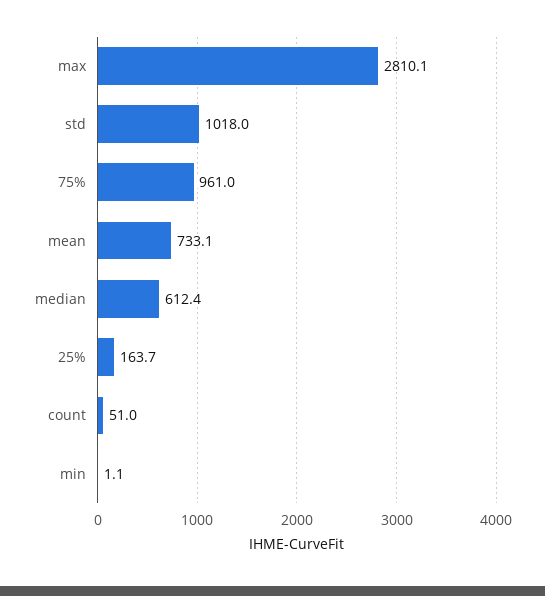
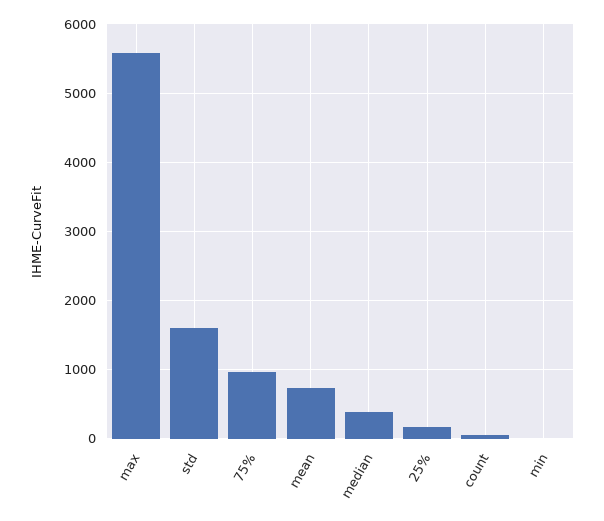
  {
-   "max": 2810.1,
+   "max": 5600,
-   "std": 1018,
+   "std": 1600,
    "75%": 961,
    "mean": 733.1,
-   "median": 612.4,
+   "median": 400,
    "25%": 163.7,
    "count": 51,
    "min": 1.1
  }

